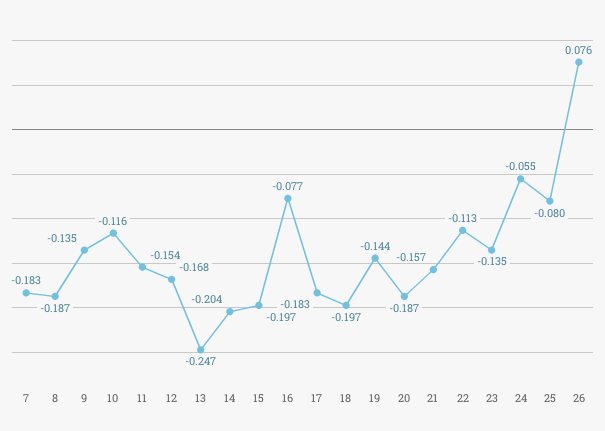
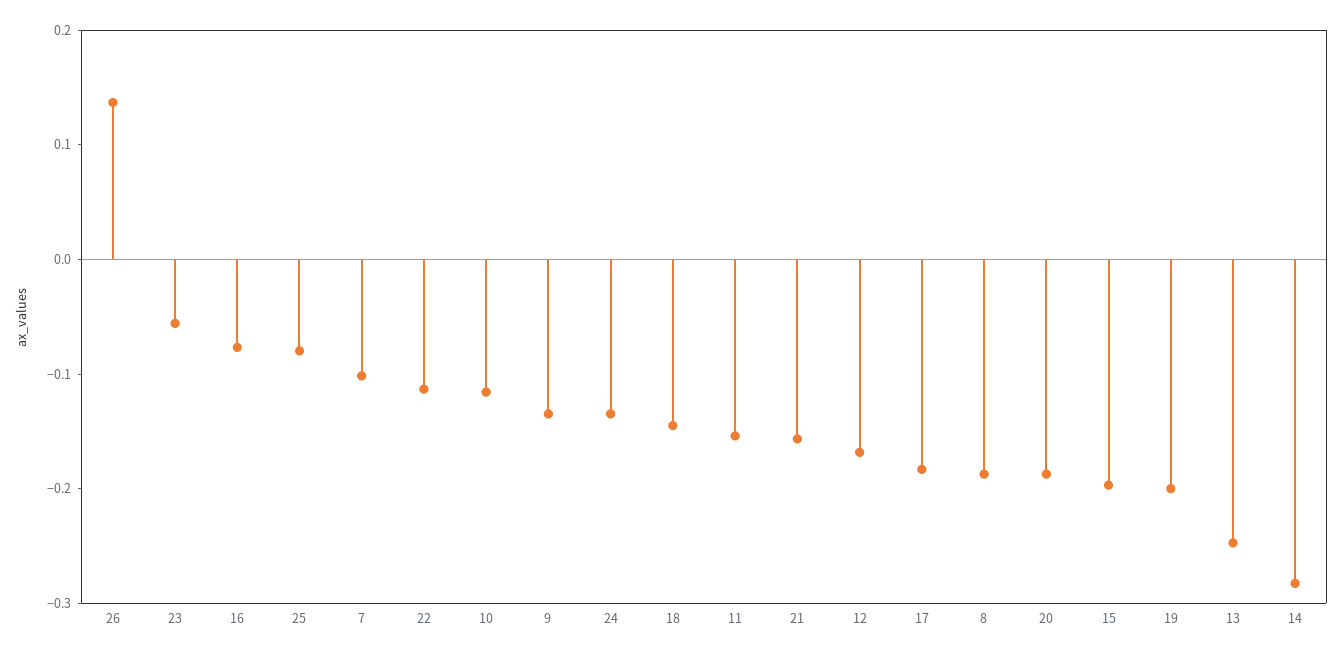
  {
-   "7": -0.183,
+   "7": -0.1,
    "8": -0.187,
    "9": -0.135,
    "10": -0.116,
    "11": -0.154,
    "12": -0.168,
    "13": -0.247,
-   "14": -0.204,
+   "14": -0.28,
    "15": -0.197,
    "16": -0.077,
    "17": -0.183,
-   "18": -0.197,
+   "18": -0.14,
-   "19": -0.144,
+   "19": -0.2,
    "20": -0.187,
    "21": -0.157,
    "22": -0.113,
-   "23": -0.135,
+   "23": -0.06,
-   "24": -0.055,
+   "24": -0.14,
    "25": -0.08,
-   "26": 0.076
+   "26": 0.14
  }

